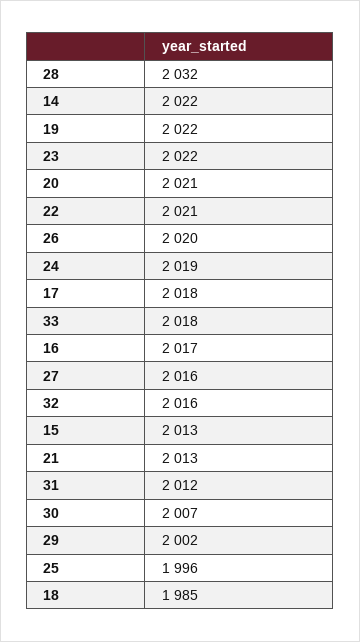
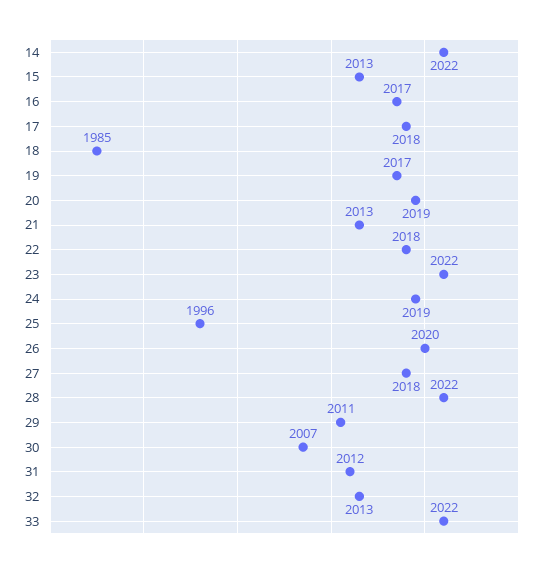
  {
-   "28": 2032,
+   "28": 2022,
    "14": 2022,
-   "19": 2022,
+   "19": 2017,
    "23": 2022,
-   "20": 2021,
+   "20": 2019,
-   "22": 2021,
+   "22": 2018,
    "26": 2020,
    "24": 2019,
    "17": 2018,
-   "33": 2018,
+   "33": 2022,
    "16": 2017,
-   "27": 2016,
+   "27": 2018,
-   "32": 2016,
+   "32": 2013,
    "15": 2013,
    "21": 2013,
    "31": 2012,
    "30": 2007,
-   "29": 2002,
+   "29": 2011,
    "25": 1996,
    "18": 1985
  }

